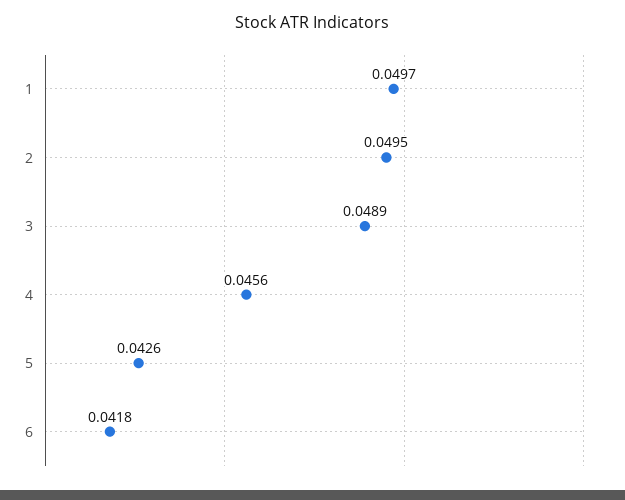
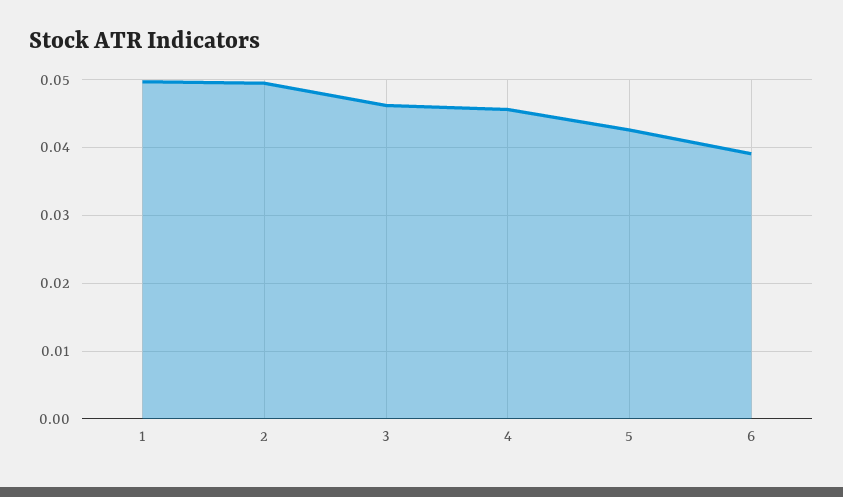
  {
    "1": 0.0497,
    "2": 0.0495,
-   "3": 0.0489,
+   "3": 0.046,
    "4": 0.0456,
    "5": 0.0426,
-   "6": 0.0418
+   "6": 0.039
  }

